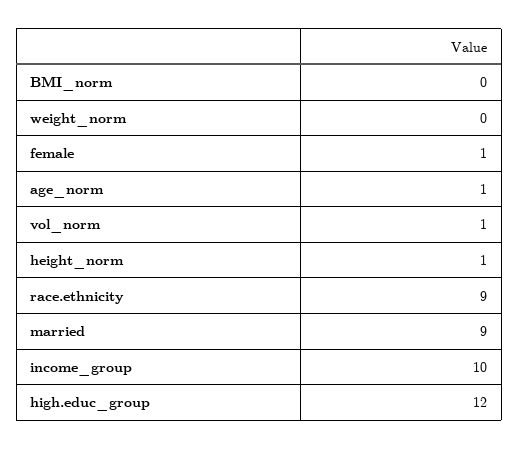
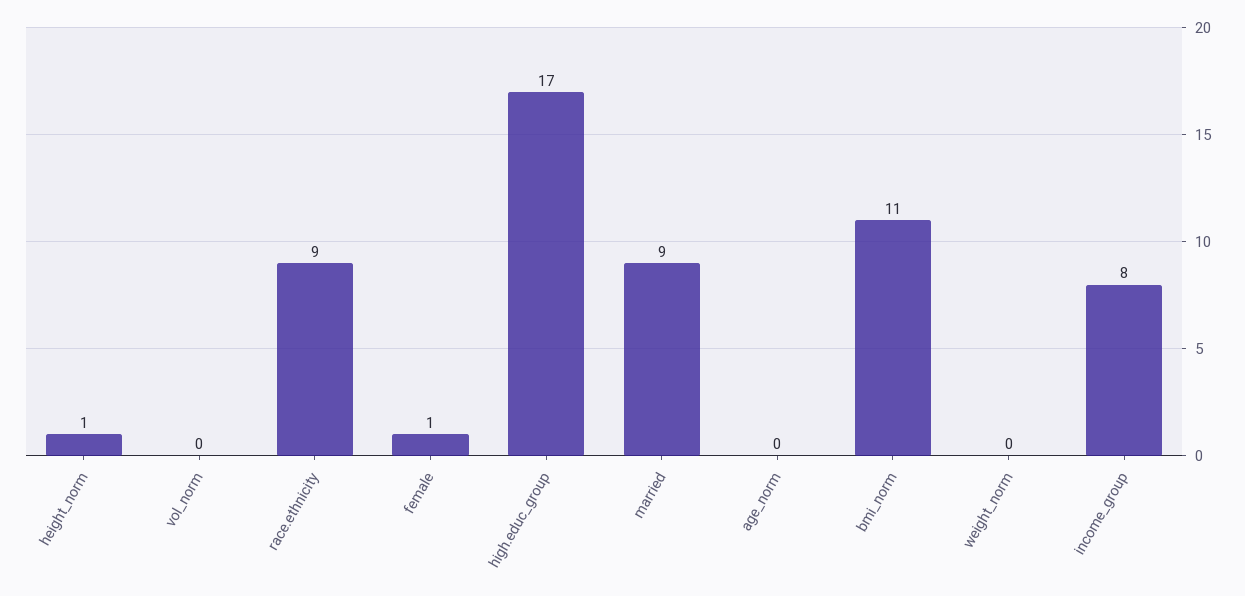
  {
-   "BMI_norm": 0,
+   "BMI_norm": 11,
    "weight_norm": 0,
    "female": 1,
-   "age_norm": 1,
+   "age_norm": 0,
-   "vol_norm": 1,
+   "vol_norm": 0,
    "height_norm": 1,
    "race.ethnicity": 9,
    "married": 9,
-   "income_group": 10,
+   "income_group": 8,
-   "high.educ_group": 12
+   "high.educ_group": 17
  }

